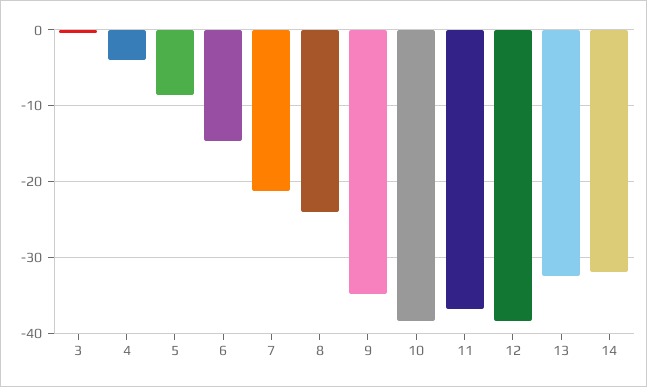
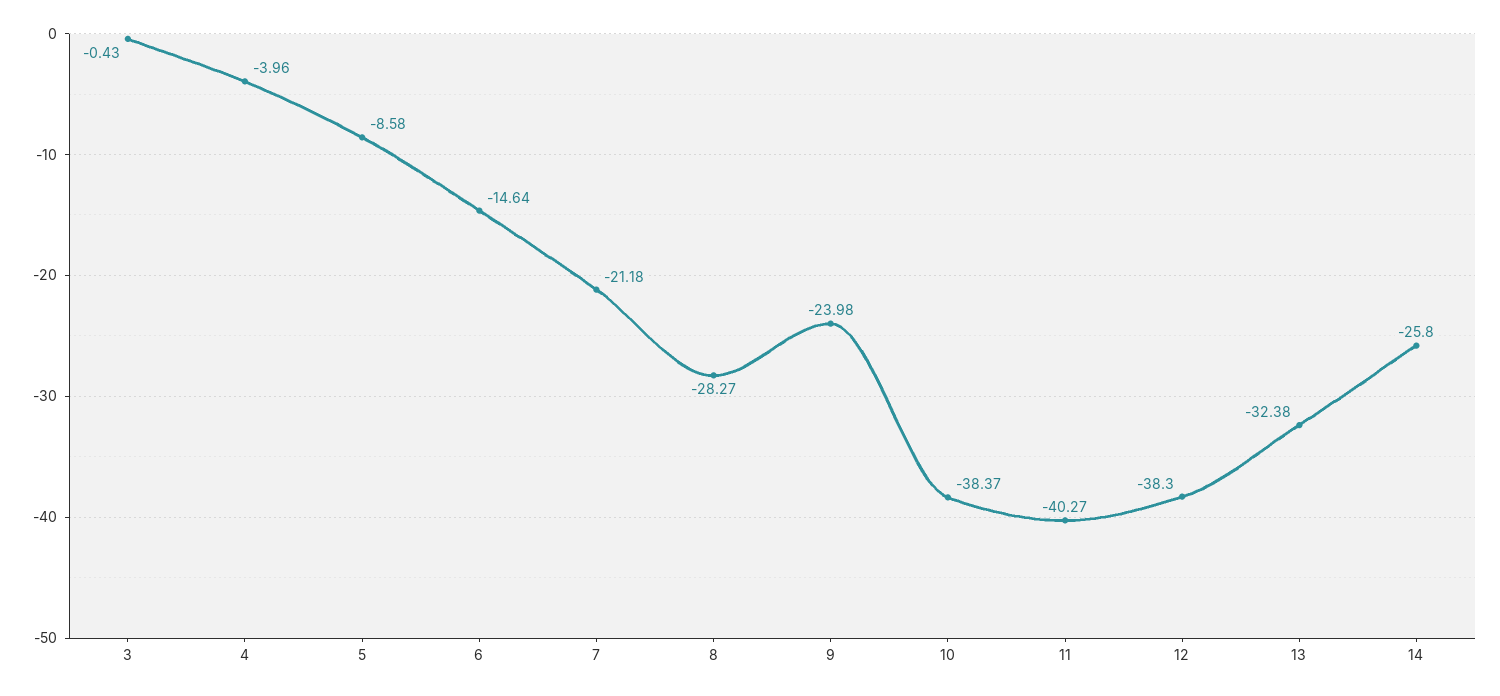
  {
    "3": -0.43,
    "4": -3.96,
    "5": -8.58,
    "6": -14.64,
    "7": -21.18,
-   "8": -24,
+   "8": -28.27,
-   "9": -35,
+   "9": -23.98,
    "10": -38.37,
-   "11": -37,
+   "11": -40.27,
    "12": -38.3,
    "13": -32.38,
-   "14": -32
+   "14": -25.8
  }

